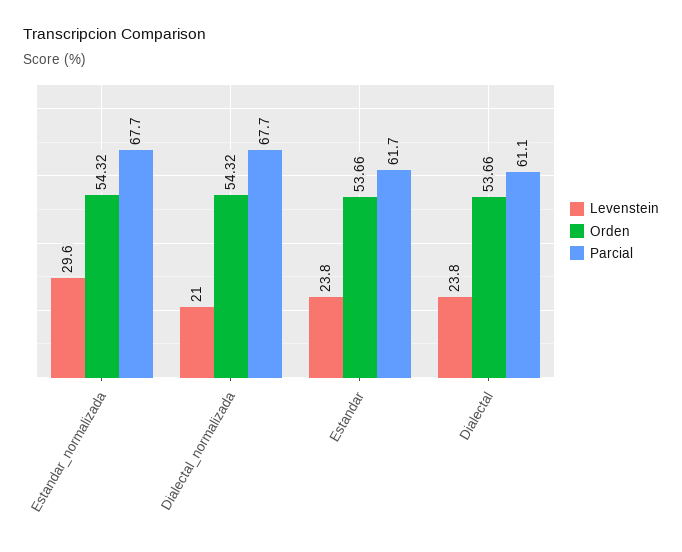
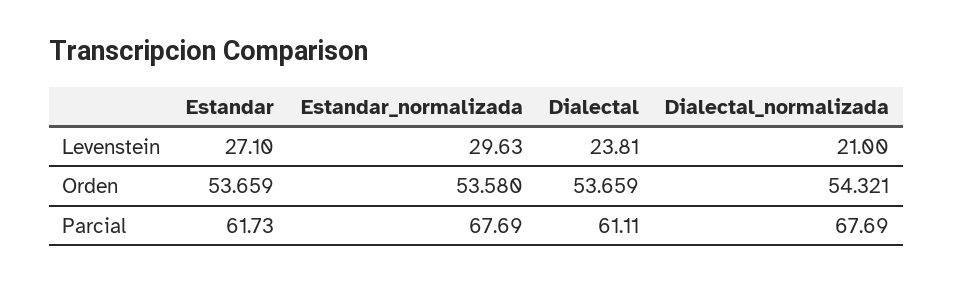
  {
    "Levenstein": {
      "Estandar_normalizada": 29.63,
      "Dialectal_normalizada": 21,
-     "Estandar": 23.8,
+     "Estandar": 27.1,
      "Dialectal": 23.81
    },
    "Orden": {
-     "Estandar_normalizada": 54.32,
+     "Estandar_normalizada": 53.58,
      "Dialectal_normalizada": 54.321,
      "Estandar": 53.659,
      "Dialectal": 53.659
    },
    "Parcial": {
      "Estandar_normalizada": 67.69,
      "Dialectal_normalizada": 67.69,
      "Estandar": 61.73,
      "Dialectal": 61.11
    }
  }

